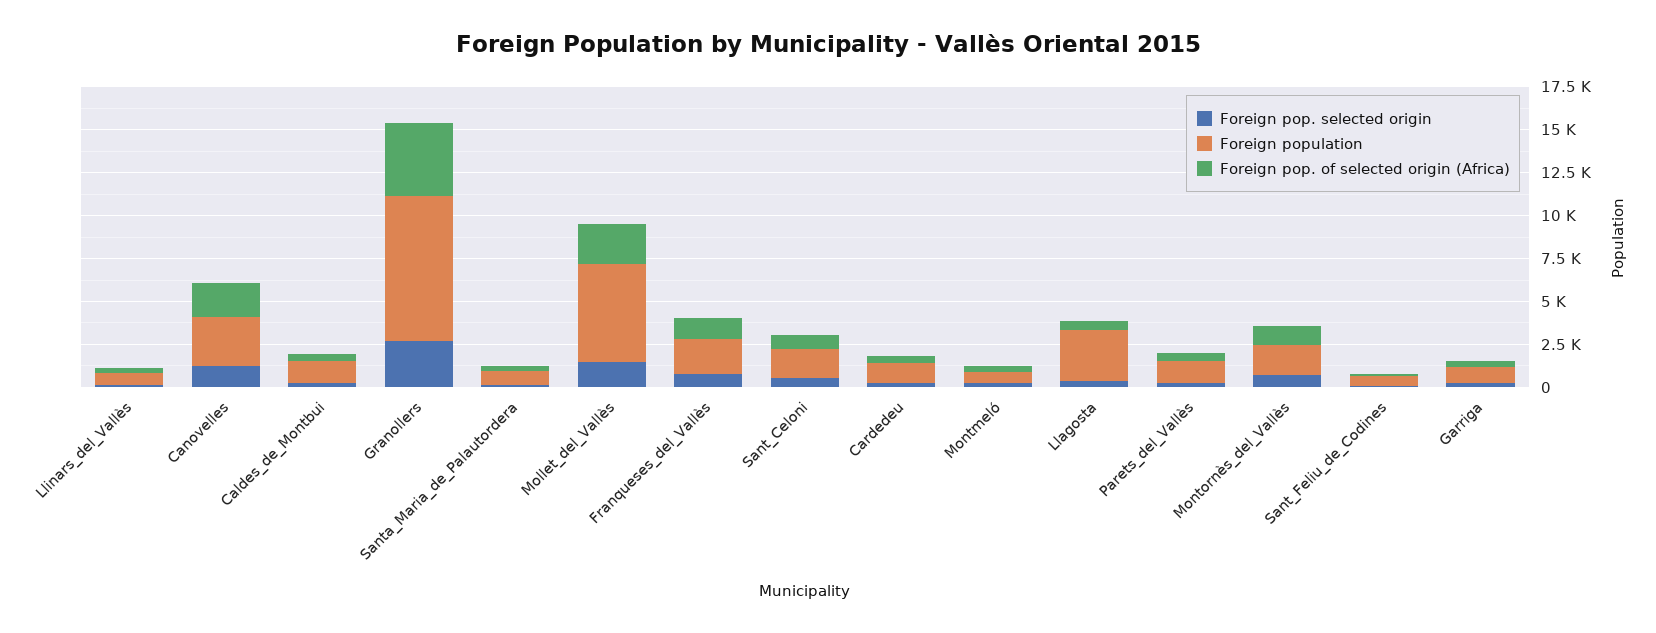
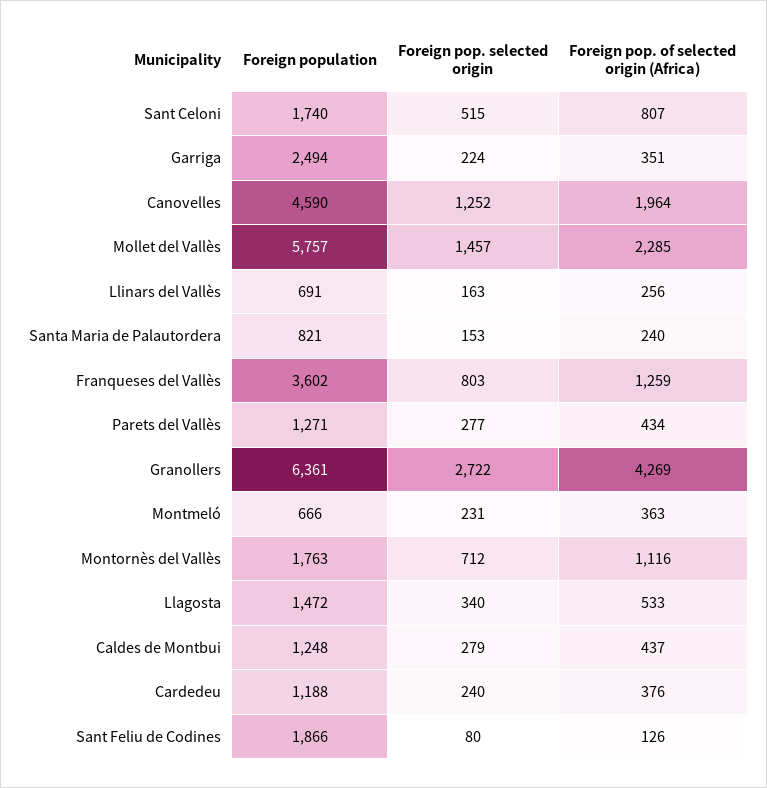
  {
    "Foreign pop. selected origin": {
      "Llinars_del_Vallès": 163,
      "Canovelles": 1252,
      "Caldes_de_Montbui": 279,
      "Granollers": 2722,
      "Santa_Maria_de_Palautordera": 153,
      "Mollet_del_Vallès": 1457,
      "Franqueses_del_Vallès": 803,
      "Sant_Celoni": 515,
      "Cardedeu": 240,
      "Montmeló": 231,
      "Llagosta": 340,
      "Parets_del_Vallès": 277,
      "Montornès_del_Vallès": 712,
      "Sant_Feliu_de_Codines": 80,
      "Garriga": 224
    },
    "Foreign population": {
      "Llinars_del_Vallès": 691,
-     "Canovelles": 3000,
+     "Canovelles": 4590,
      "Caldes_de_Montbui": 1248,
-     "Granollers": 8500,
+     "Granollers": 6361,
      "Santa_Maria_de_Palautordera": 821,
      "Mollet_del_Vallès": 5757,
-     "Franqueses_del_Vallès": 2000,
+     "Franqueses_del_Vallès": 3602,
      "Sant_Celoni": 1740,
      "Cardedeu": 1188,
      "Montmeló": 666,
-     "Llagosta": 3000,
+     "Llagosta": 1472,
      "Parets_del_Vallès": 1271,
      "Montornès_del_Vallès": 1763,
-     "Sant_Feliu_de_Codines": 500,
+     "Sant_Feliu_de_Codines": 1866,
-     "Garriga": 1000
+     "Garriga": 2494
    },
    "Foreign pop. of selected origin (Africa)": {
      "Llinars_del_Vallès": 256,
      "Canovelles": 1964,
      "Caldes_de_Montbui": 437,
      "Granollers": 4269,
      "Santa_Maria_de_Palautordera": 240,
      "Mollet_del_Vallès": 2285,
      "Franqueses_del_Vallès": 1259,
      "Sant_Celoni": 807,
      "Cardedeu": 376,
      "Montmeló": 363,
      "Llagosta": 533,
      "Parets_del_Vallès": 434,
      "Montornès_del_Vallès": 1116,
      "Sant_Feliu_de_Codines": 126,
      "Garriga": 351
    }
  }

